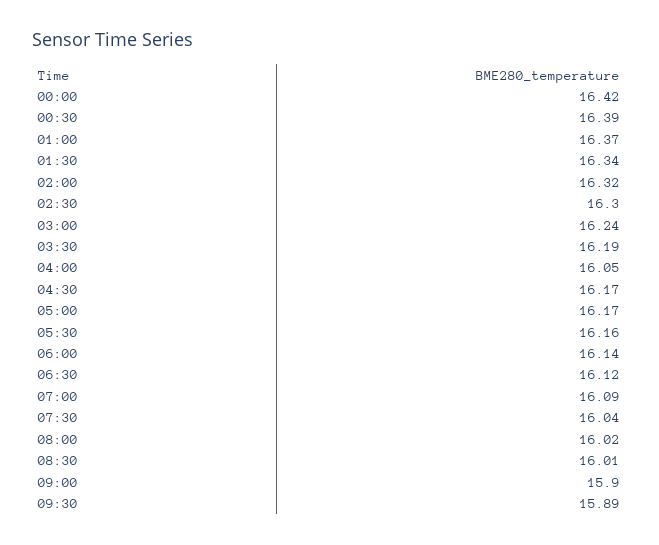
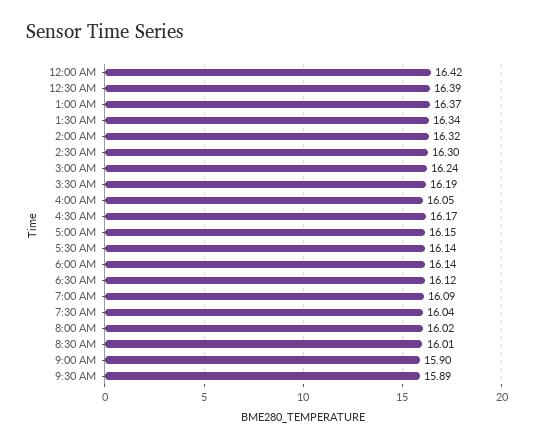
  {
    "00:00": 16.42,
    "00:30": 16.39,
    "01:00": 16.37,
    "01:30": 16.34,
    "02:00": 16.32,
    "02:30": 16.3,
    "03:00": 16.24,
    "03:30": 16.19,
    "04:00": 16.05,
    "04:30": 16.17,
-   "05:00": 16.17,
+   "05:00": 16.15,
-   "05:30": 16.16,
+   "05:30": 16.14,
    "06:00": 16.14,
    "06:30": 16.12,
    "07:00": 16.09,
    "07:30": 16.04,
    "08:00": 16.02,
    "08:30": 16.01,
    "09:00": 15.9,
    "09:30": 15.89
  }

